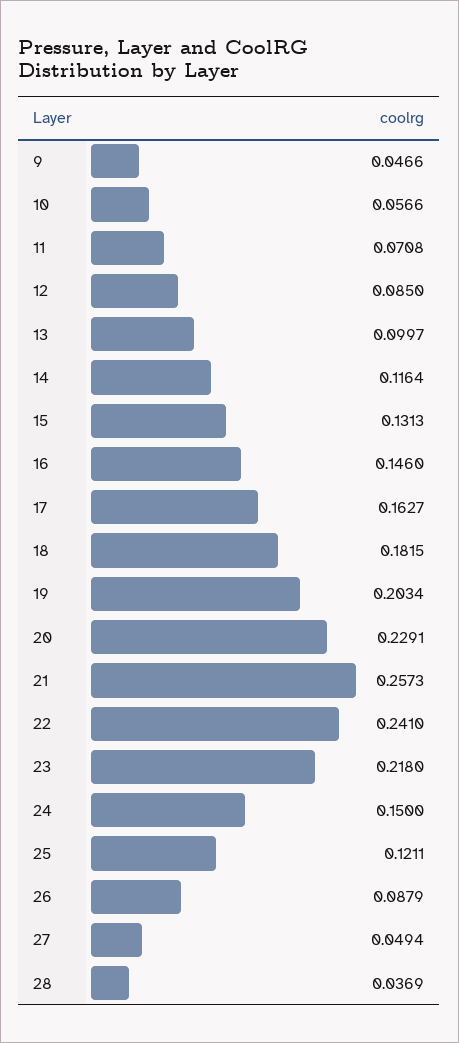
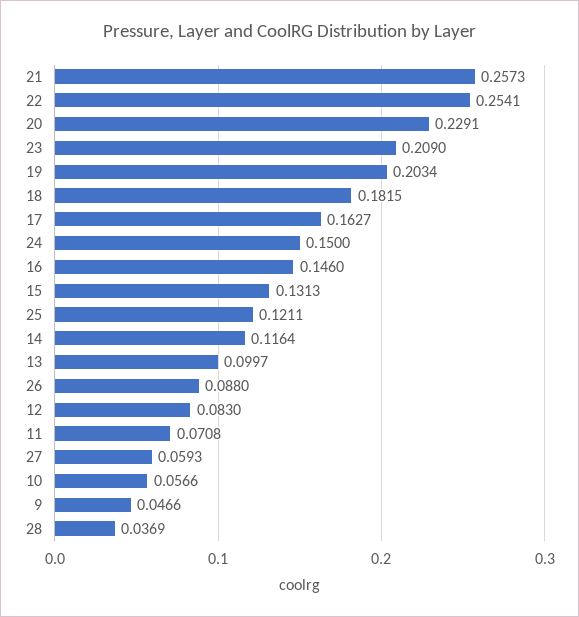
  {
    "9": 0.0466,
    "10": 0.0566,
    "11": 0.0708,
-   "12": 0.085,
+   "12": 0.083,
    "13": 0.0997,
    "14": 0.1164,
    "15": 0.1313,
    "16": 0.146,
    "17": 0.1627,
    "18": 0.1815,
    "19": 0.2034,
    "20": 0.2291,
    "21": 0.2573,
-   "22": 0.241,
+   "22": 0.2541,
-   "23": 0.218,
+   "23": 0.209,
    "24": 0.15,
    "25": 0.1211,
-   "26": 0.0879,
+   "26": 0.088,
-   "27": 0.0494,
+   "27": 0.0593,
    "28": 0.0369
  }

